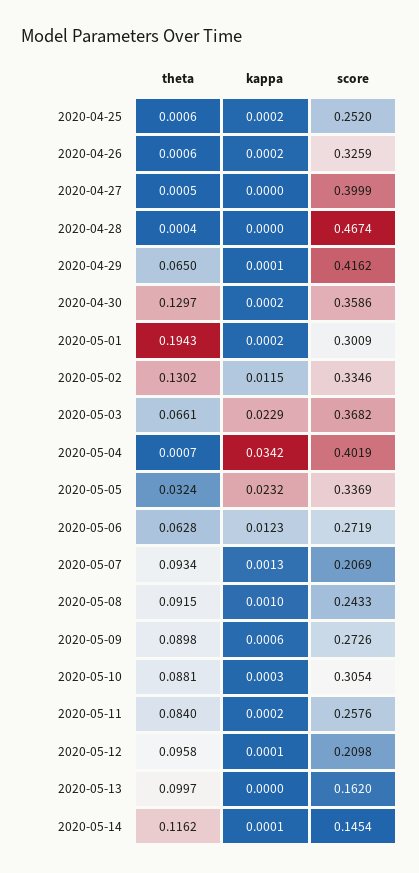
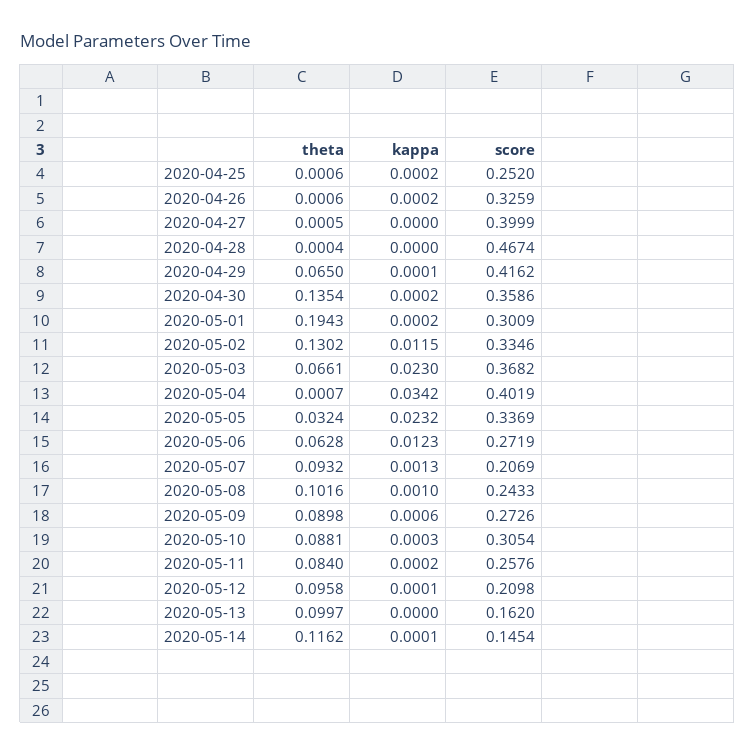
  {
    "theta": {
      "2020-04-25": 0.0006,
      "2020-04-26": 0.0006,
      "2020-04-27": 0.0005,
      "2020-04-28": 0.0004,
      "2020-04-29": 0.065,
-     "2020-04-30": 0.1297,
+     "2020-04-30": 0.1354,
      "2020-05-01": 0.1943,
      "2020-05-02": 0.1302,
      "2020-05-03": 0.0661,
      "2020-05-04": 0.0007,
      "2020-05-05": 0.0324,
      "2020-05-06": 0.0628,
-     "2020-05-07": 0.0934,
+     "2020-05-07": 0.0932,
-     "2020-05-08": 0.0915,
+     "2020-05-08": 0.1016,
      "2020-05-09": 0.0898,
      "2020-05-10": 0.0881,
      "2020-05-11": 0.084,
      "2020-05-12": 0.0958,
      "2020-05-13": 0.0997,
      "2020-05-14": 0.1162
    },
    "kappa": {
      "2020-04-25": 0.0002,
      "2020-04-26": 0.0002,
      "2020-04-27": 0,
      "2020-04-28": 0,
      "2020-04-29": 0.0001,
      "2020-04-30": 0.0002,
      "2020-05-01": 0.0002,
      "2020-05-02": 0.0115,
-     "2020-05-03": 0.0229,
+     "2020-05-03": 0.023,
      "2020-05-04": 0.0342,
      "2020-05-05": 0.0232,
      "2020-05-06": 0.0123,
      "2020-05-07": 0.0013,
      "2020-05-08": 0.001,
      "2020-05-09": 0.0006,
      "2020-05-10": 0.0003,
      "2020-05-11": 0.0002,
      "2020-05-12": 0.0001,
      "2020-05-13": 0,
      "2020-05-14": 0.0001
    },
    "score": {
      "2020-04-25": 0.252,
      "2020-04-26": 0.3259,
      "2020-04-27": 0.3999,
      "2020-04-28": 0.4674,
      "2020-04-29": 0.4162,
      "2020-04-30": 0.3586,
      "2020-05-01": 0.3009,
      "2020-05-02": 0.3346,
      "2020-05-03": 0.3682,
      "2020-05-04": 0.4019,
      "2020-05-05": 0.3369,
      "2020-05-06": 0.2719,
      "2020-05-07": 0.2069,
      "2020-05-08": 0.2433,
      "2020-05-09": 0.2726,
      "2020-05-10": 0.3054,
      "2020-05-11": 0.2576,
      "2020-05-12": 0.2098,
      "2020-05-13": 0.162,
      "2020-05-14": 0.1454
    }
  }

